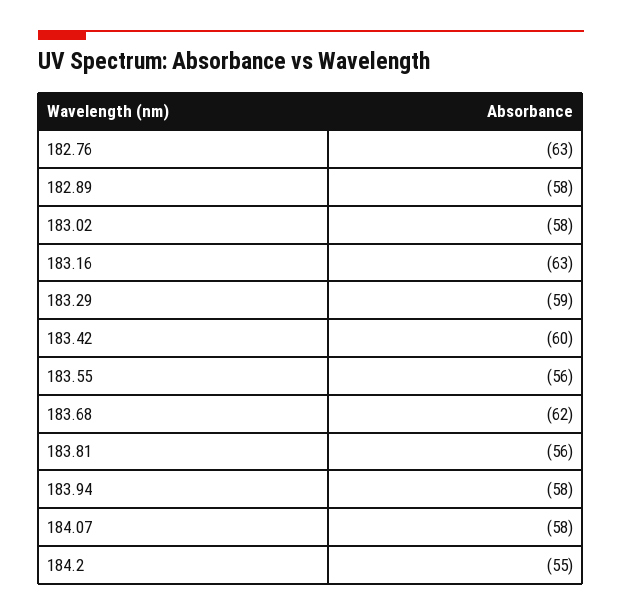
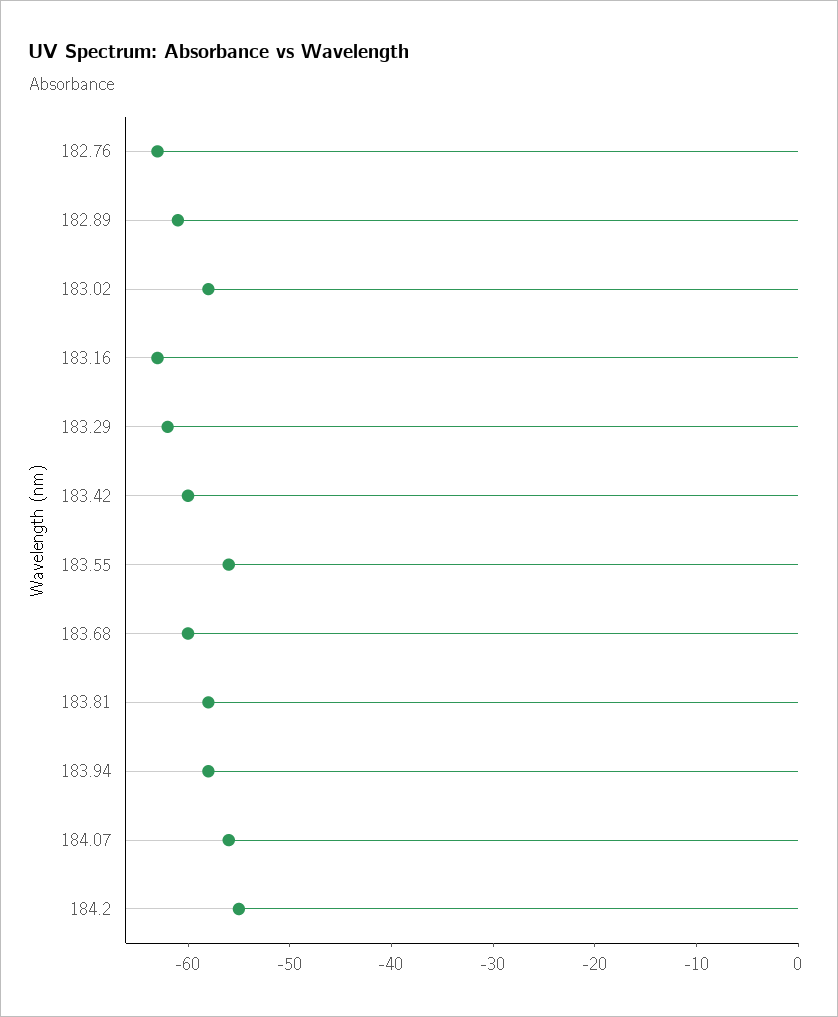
  {
    "182.76": -63,
-   "182.89": -58,
+   "182.89": -61,
    "183.02": -58,
    "183.16": -63,
-   "183.29": -59,
+   "183.29": -62,
    "183.42": -60,
    "183.55": -56,
-   "183.68": -62,
+   "183.68": -60,
-   "183.81": -56,
+   "183.81": -58,
    "183.94": -58,
-   "184.07": -58,
+   "184.07": -56,
    "184.2": -55
  }

